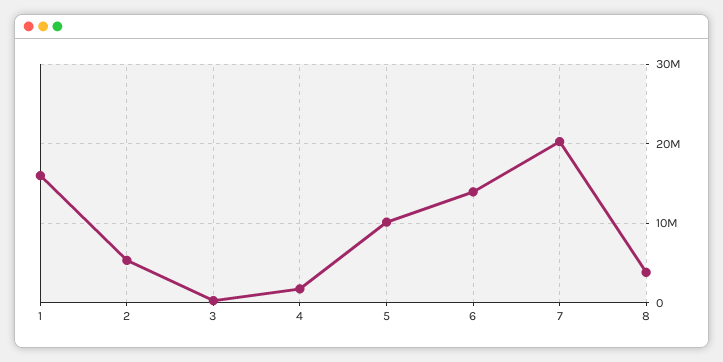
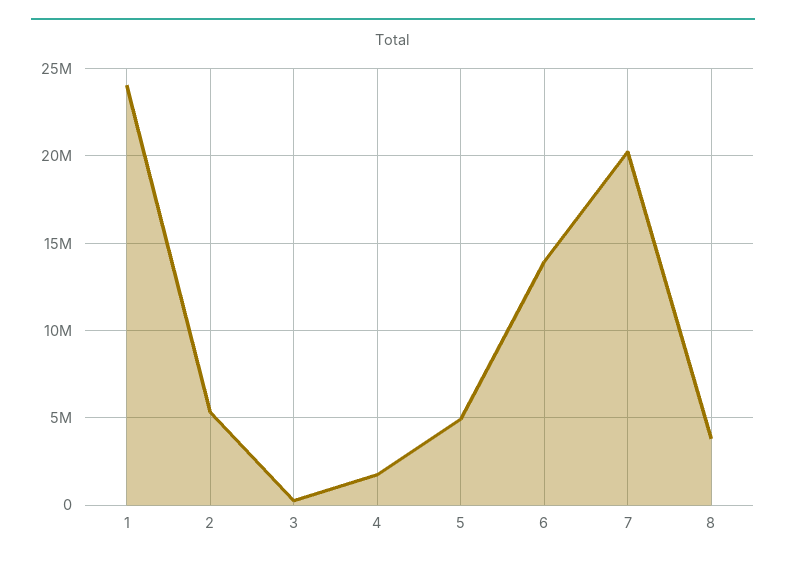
  {
-   "1": 16000000,
+   "1": 24000000,
    "2": 5500000,
    "3": 500000,
    "4": 1500000,
-   "5": 10000000,
+   "5": 5000000,
    "6": 14000000,
    "7": 20000000,
    "8": 4000000
  }

